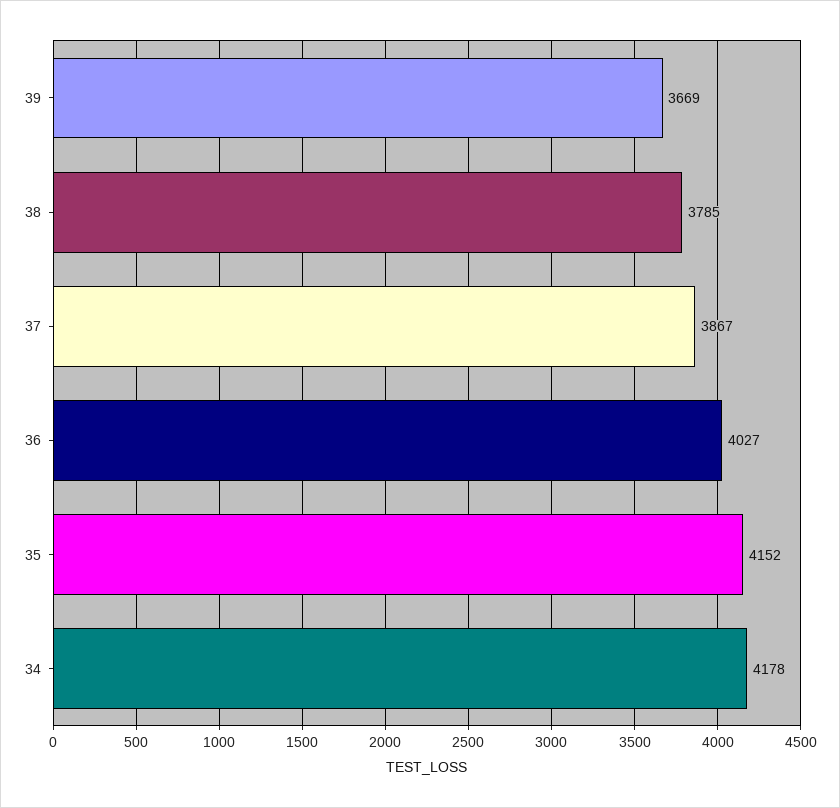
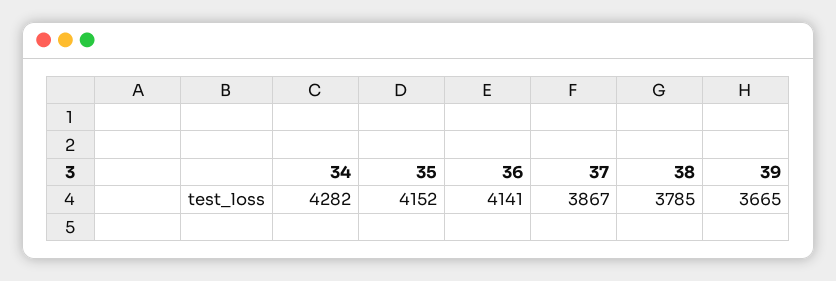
  {
-   "39": 3669,
+   "39": 3665,
    "38": 3785,
    "37": 3867,
-   "36": 4027,
+   "36": 4141,
    "35": 4152,
-   "34": 4178
+   "34": 4282
  }

